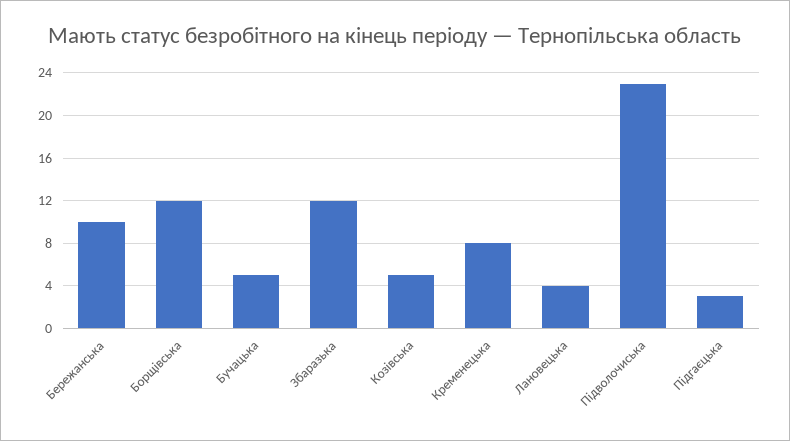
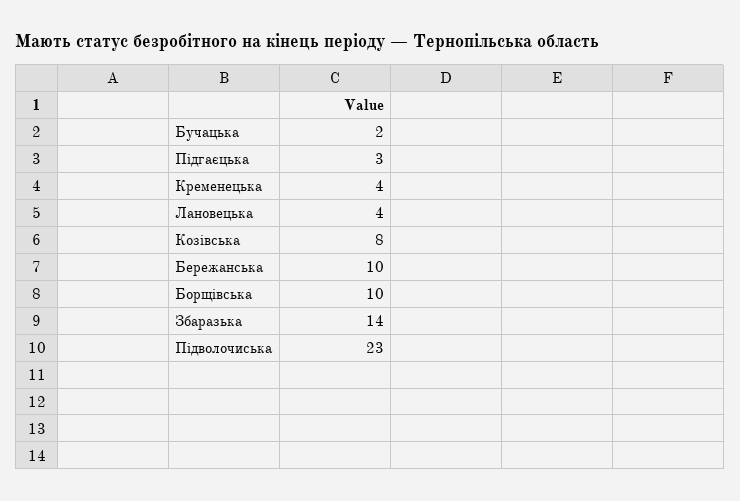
  {
    "Бережанська": 10,
-   "Борщівська": 12,
+   "Борщівська": 10,
-   "Бучацька": 5,
+   "Бучацька": 2,
-   "Збаразька": 12,
+   "Збаразька": 14,
-   "Козівська": 5,
+   "Козівська": 8,
-   "Кременецька": 8,
+   "Кременецька": 4,
    "Лановецька": 4,
    "Підволочиська": 23,
    "Підгаєцька": 3
  }

